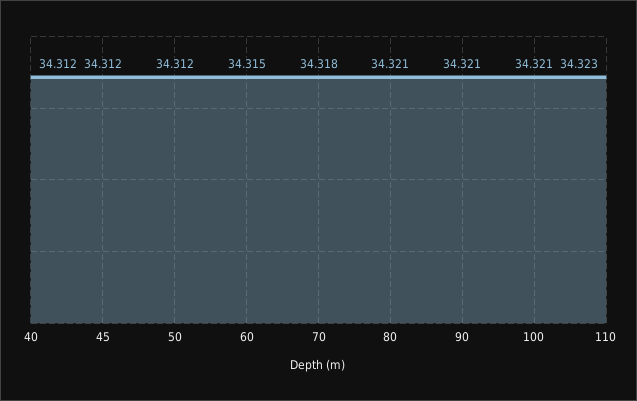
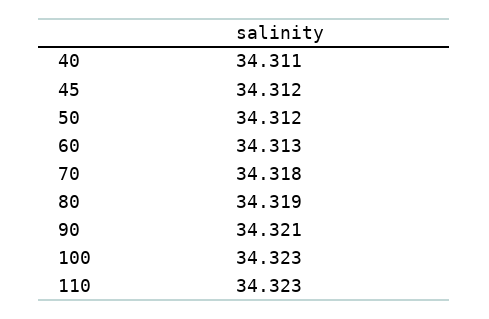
  {
-   "40": 34.312,
+   "40": 34.311,
    "45": 34.312,
    "50": 34.312,
-   "60": 34.315,
+   "60": 34.313,
    "70": 34.318,
-   "80": 34.321,
+   "80": 34.319,
    "90": 34.321,
-   "100": 34.321,
+   "100": 34.323,
    "110": 34.323
  }

